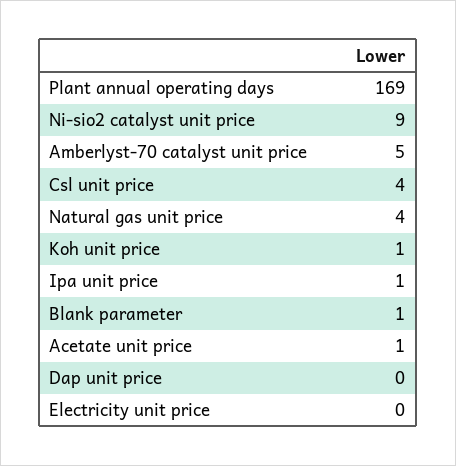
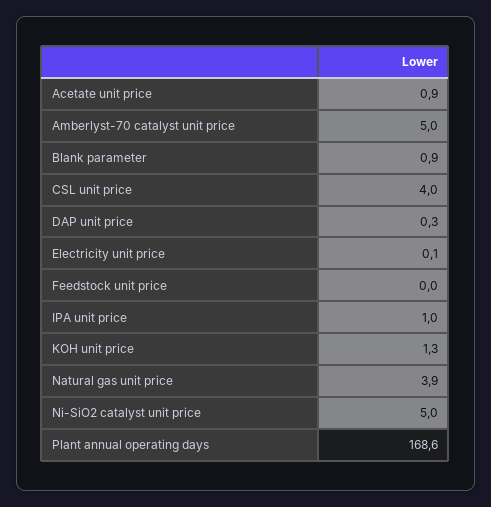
  {
    "Plant annual operating days": 168.6,
-   "Ni-sio2 catalyst unit price": 9,
+   "Ni-sio2 catalyst unit price": 5,
    "Amberlyst-70 catalyst unit price": 5,
    "Csl unit price": 4,
    "Natural gas unit price": 3.9,
    "Koh unit price": 1.3,
    "Ipa unit price": 1,
    "Blank parameter": 0.9,
    "Acetate unit price": 0.9,
    "Dap unit price": 0.3,
-   "Electricity unit price": 0.1
+   "Electricity unit price": 0.1,
+   "Feedstock unit price": 0
  }

